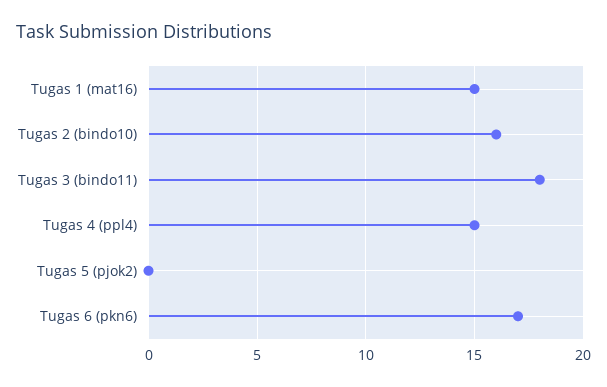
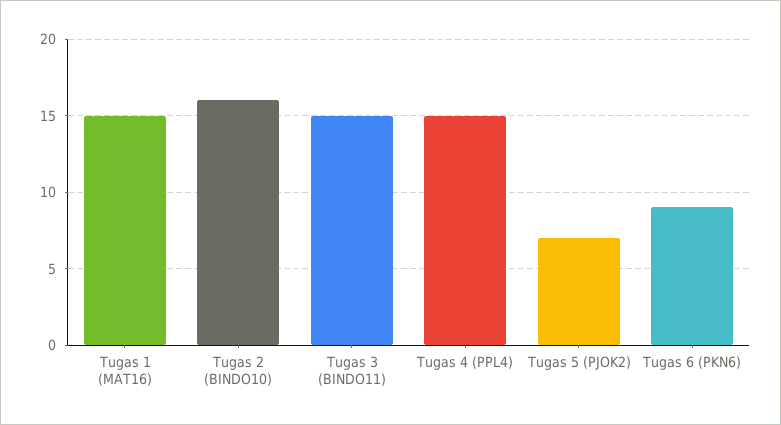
  {
    "Tugas 1 (mat16)": 15,
    "Tugas 2 (bindo10)": 16,
-   "Tugas 3 (bindo11)": 18,
+   "Tugas 3 (bindo11)": 15,
    "Tugas 4 (ppl4)": 15,
-   "Tugas 5 (pjok2)": 0,
+   "Tugas 5 (pjok2)": 7,
-   "Tugas 6 (pkn6)": 17
+   "Tugas 6 (pkn6)": 9
  }

